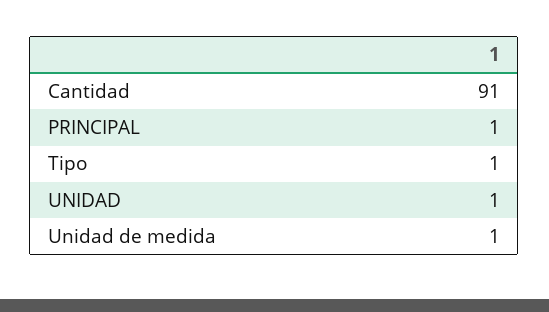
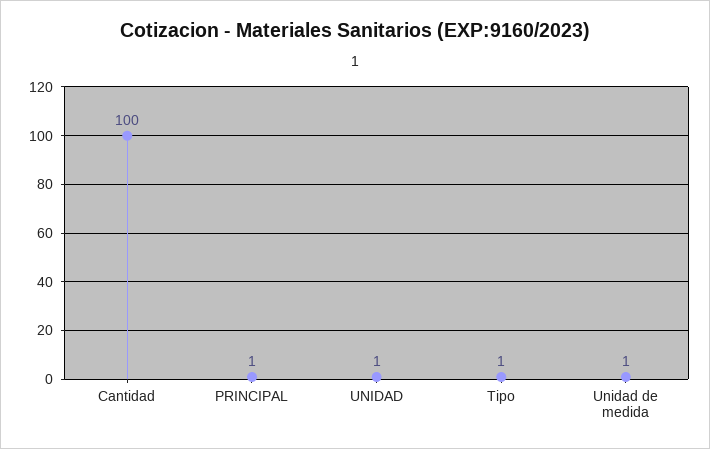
  {
-   "Cantidad": 91,
+   "Cantidad": 100,
    "PRINCIPAL": 1,
    "Tipo": 1,
    "UNIDAD": 1,
    "Unidad de medida": 1
  }

